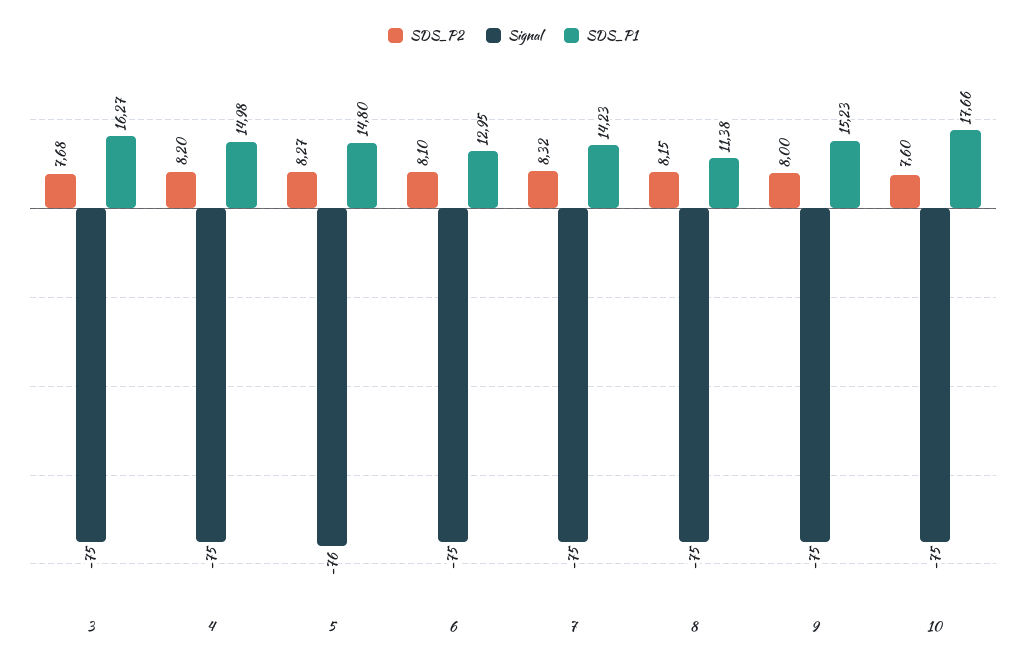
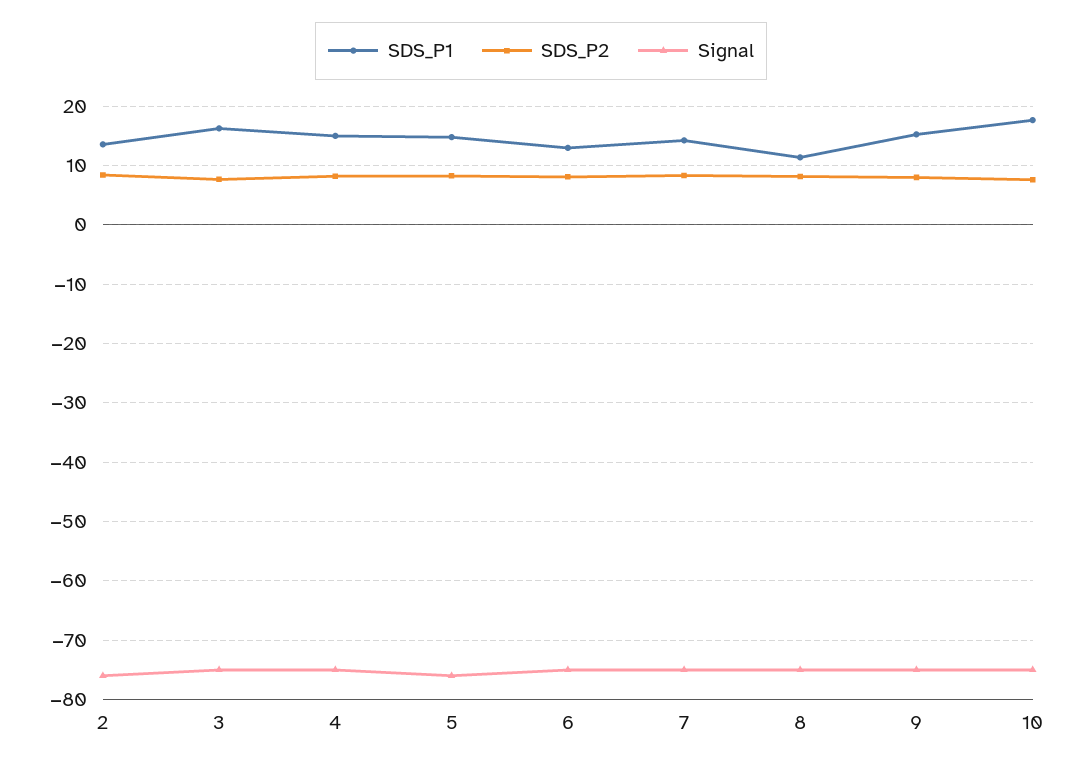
  {
    "SDS_P2": {
      "3": 7.68,
      "4": 8.2,
      "5": 8.27,
      "6": 8.1,
      "7": 8.32,
      "8": 8.15,
      "9": 8,
-     "10": 7.6
+     "10": 7.6,
+     "2": 8
    },
    "Signal": {
      "3": -75,
      "4": -75,
      "5": -76,
      "6": -75,
      "7": -75,
      "8": -75,
      "9": -75,
-     "10": -75
+     "10": -75,
+     "2": -76
    },
    "SDS_P1": {
      "3": 16.27,
      "4": 14.98,
      "5": 14.8,
      "6": 12.95,
      "7": 14.23,
      "8": 11.38,
      "9": 15.23,
-     "10": 17.66
+     "10": 17.66,
+     "2": 14
    }
  }

